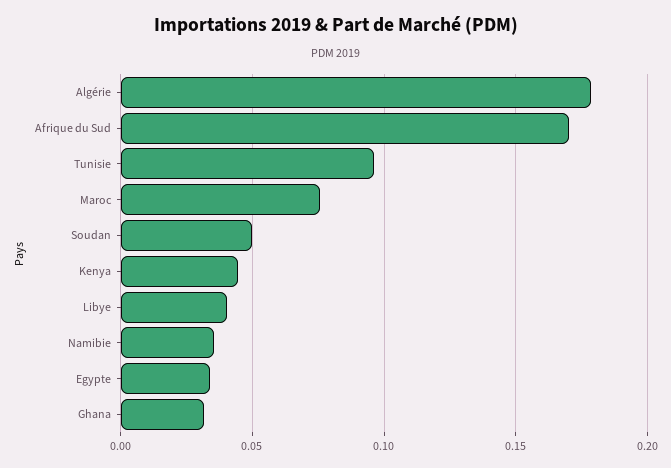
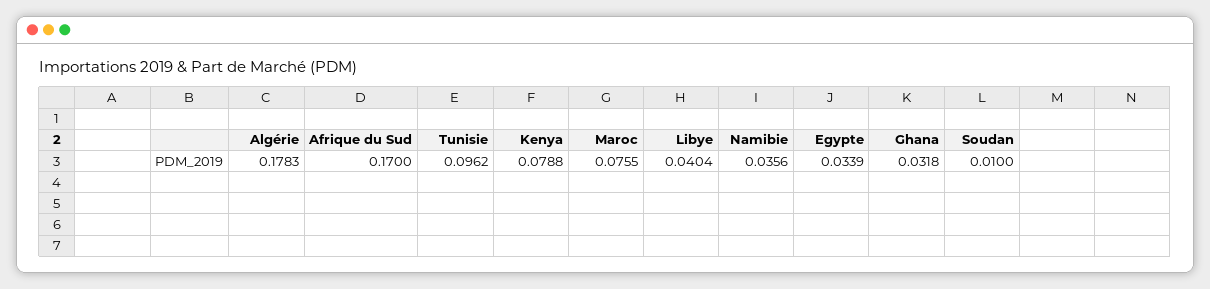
  {
    "Algérie": 0.1783,
    "Afrique du Sud": 0.17,
    "Tunisie": 0.0962,
    "Maroc": 0.0755,
-   "Soudan": 0.05,
+   "Soudan": 0.01,
-   "Kenya": 0.045,
+   "Kenya": 0.0788,
    "Libye": 0.0404,
    "Namibie": 0.0356,
    "Egypte": 0.0339,
    "Ghana": 0.0318
  }

